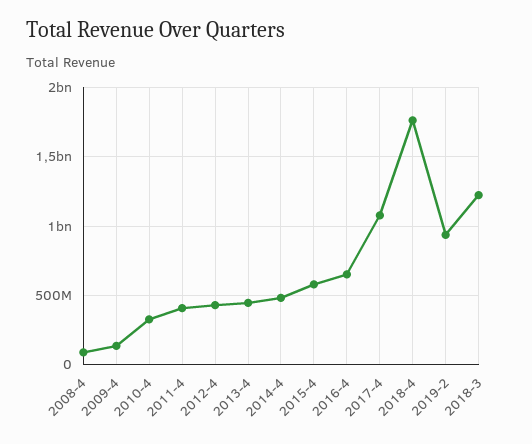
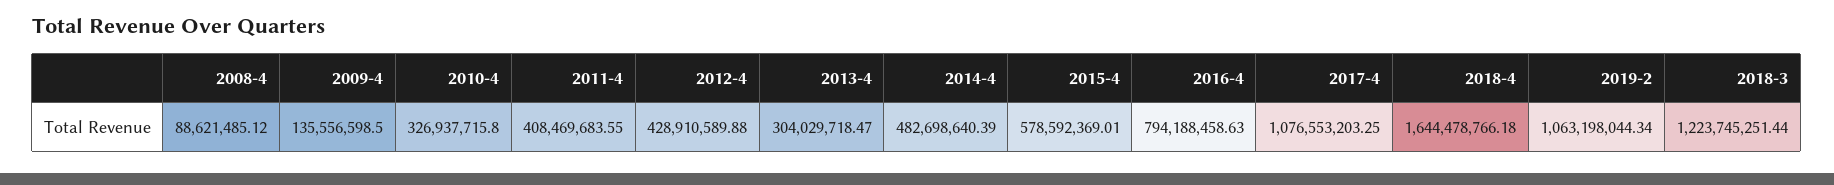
  {
    "2008-4": 88621485.12,
    "2009-4": 135556598.5,
    "2010-4": 326937715.8,
    "2011-4": 408469683.55,
    "2012-4": 428910589.88,
-   "2013-4": 450000000,
+   "2013-4": 304029718.47,
    "2014-4": 482698640.39,
    "2015-4": 578592369.01,
-   "2016-4": 650000000,
+   "2016-4": 794188458.63,
    "2017-4": 1076553203.25,
-   "2018-4": 1750000000,
+   "2018-4": 1644478766.18,
-   "2019-2": 950000000,
+   "2019-2": 1063198044.34,
    "2018-3": 1223745251.44
  }

